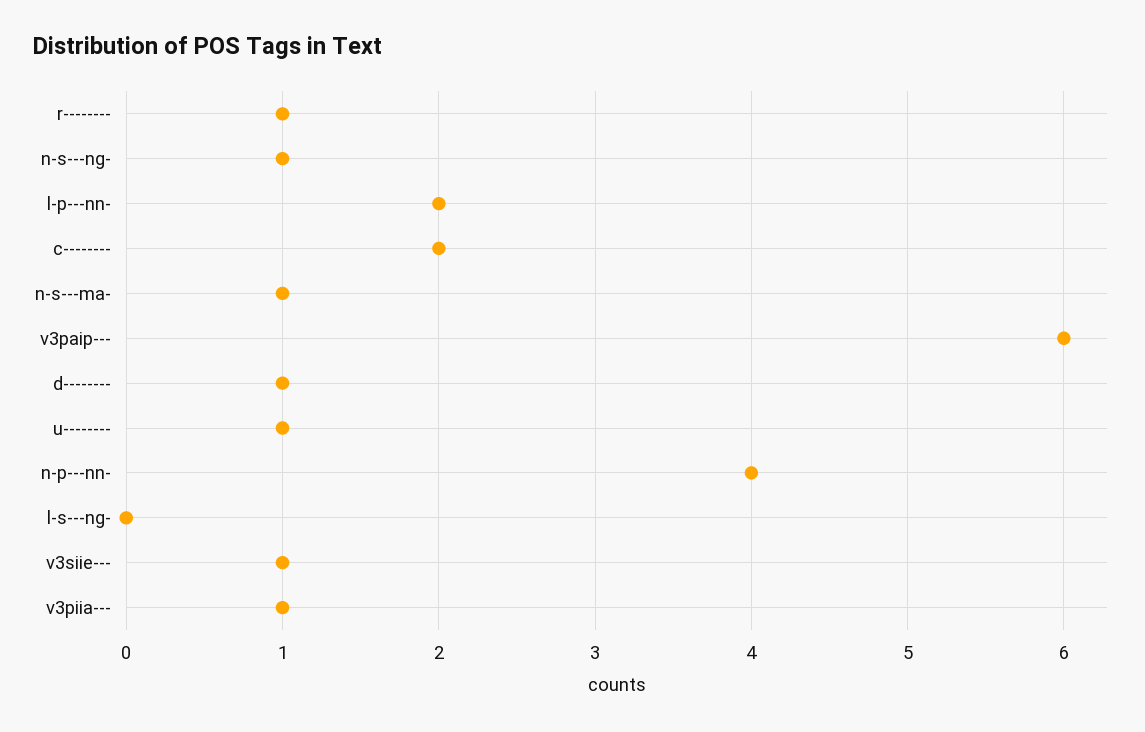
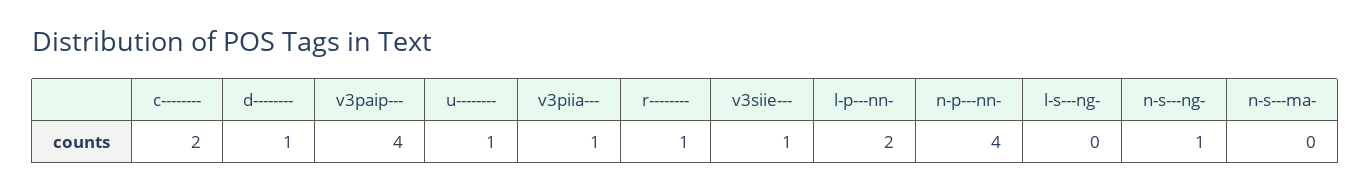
  {
    "r--------": 1,
    "n-s---ng-": 1,
    "l-p---nn-": 2,
    "c--------": 2,
-   "n-s---ma-": 1,
+   "n-s---ma-": 0,
-   "v3paip---": 6,
+   "v3paip---": 4,
    "d--------": 1,
    "u--------": 1,
    "n-p---nn-": 4,
    "l-s---ng-": 0,
    "v3siie---": 1,
    "v3piia---": 1
  }

